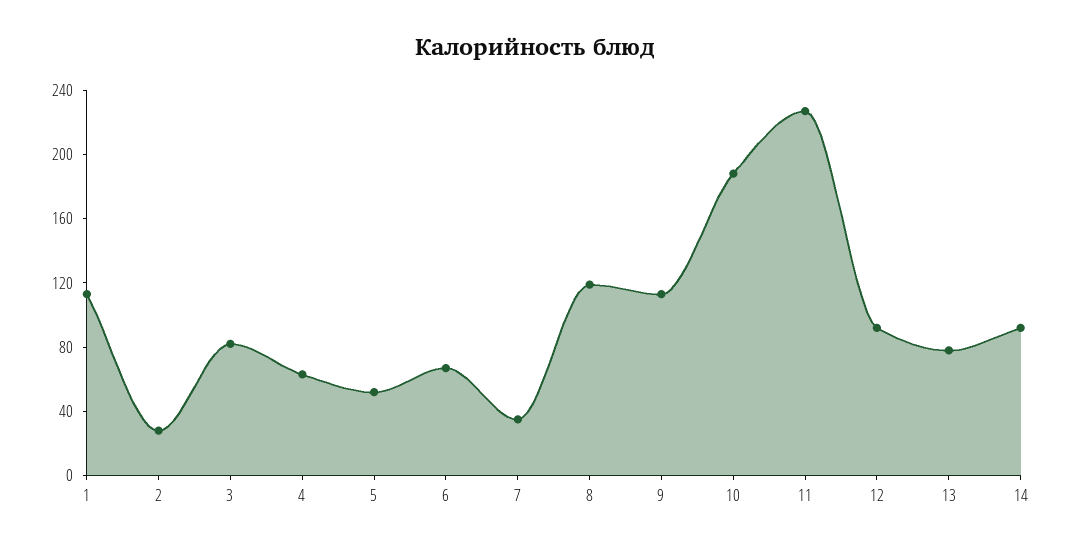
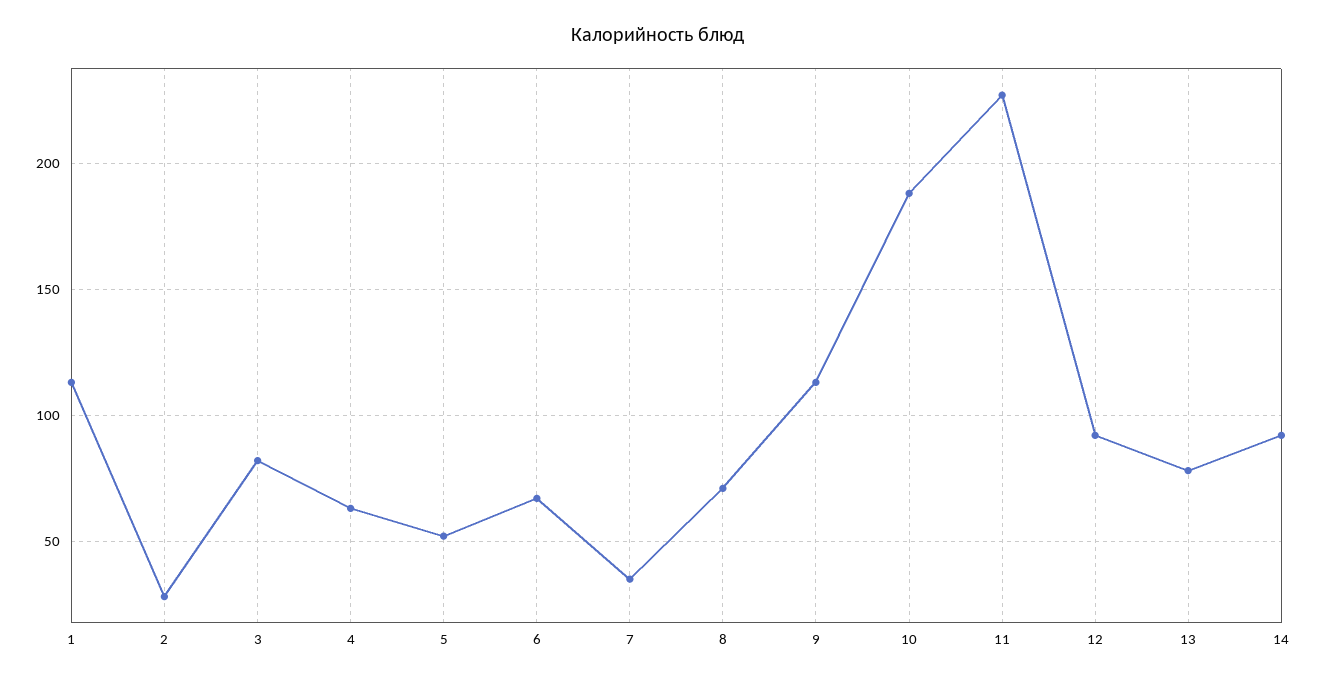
  {
    "1": 115,
    "2": 30,
    "3": 80,
    "4": 65,
    "5": 50,
    "6": 65,
    "7": 35,
-   "8": 120,
+   "8": 70,
    "9": 115,
    "10": 190,
    "11": 225,
    "12": 90,
    "13": 80,
    "14": 90
  }

